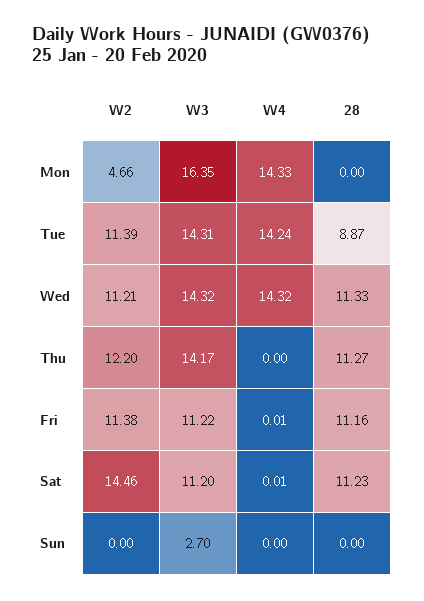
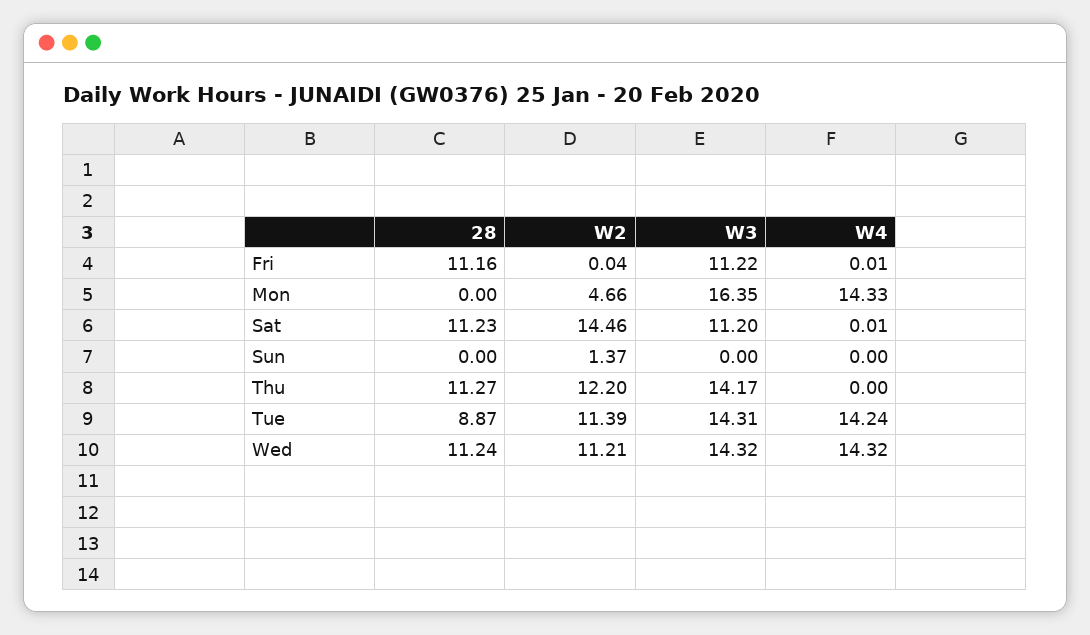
  {
    "W2": {
      "Mon": 4.66,
      "Tue": 11.39,
      "Wed": 11.21,
      "Thu": 12.2,
-     "Fri": 11.38,
+     "Fri": 0.04,
      "Sat": 14.46,
-     "Sun": 0
+     "Sun": 1.37
    },
    "W3": {
      "Mon": 16.35,
      "Tue": 14.31,
      "Wed": 14.32,
      "Thu": 14.17,
      "Fri": 11.22,
      "Sat": 11.2,
-     "Sun": 2.7
+     "Sun": 0
    },
    "W4": {
      "Mon": 14.33,
      "Tue": 14.24,
      "Wed": 14.32,
      "Thu": 0,
      "Fri": 0.01,
      "Sat": 0.01,
      "Sun": 0
    },
    "28": {
      "Mon": 0,
      "Tue": 8.87,
-     "Wed": 11.33,
+     "Wed": 11.24,
      "Thu": 11.27,
      "Fri": 11.16,
      "Sat": 11.23,
      "Sun": 0
    }
  }

